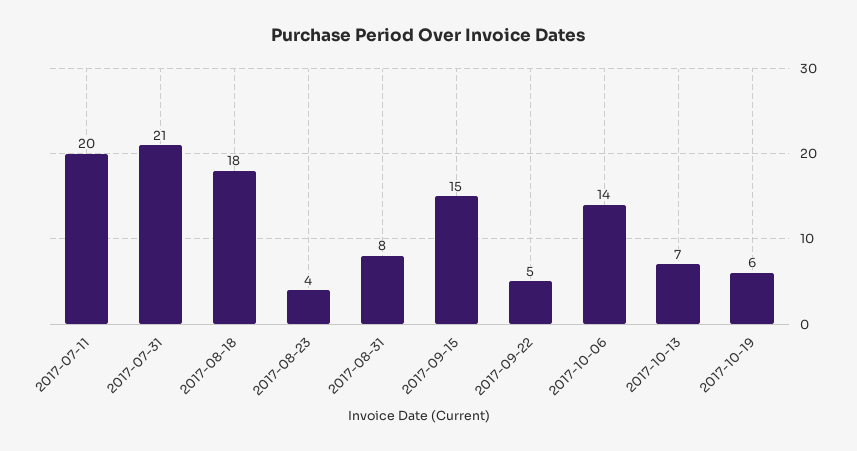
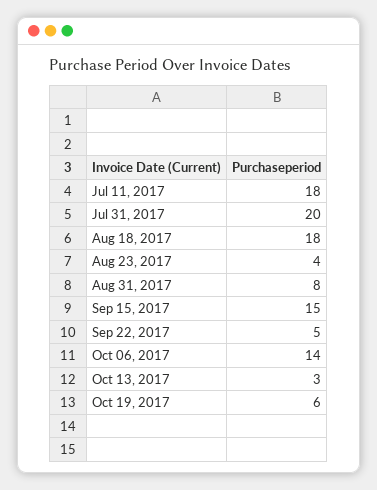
  {
-   "2017-07-11": 20,
+   "2017-07-11": 18,
-   "2017-07-31": 21,
+   "2017-07-31": 20,
    "2017-08-18": 18,
    "2017-08-23": 4,
    "2017-08-31": 8,
    "2017-09-15": 15,
    "2017-09-22": 5,
    "2017-10-06": 14,
-   "2017-10-13": 7,
+   "2017-10-13": 3,
    "2017-10-19": 6
  }

